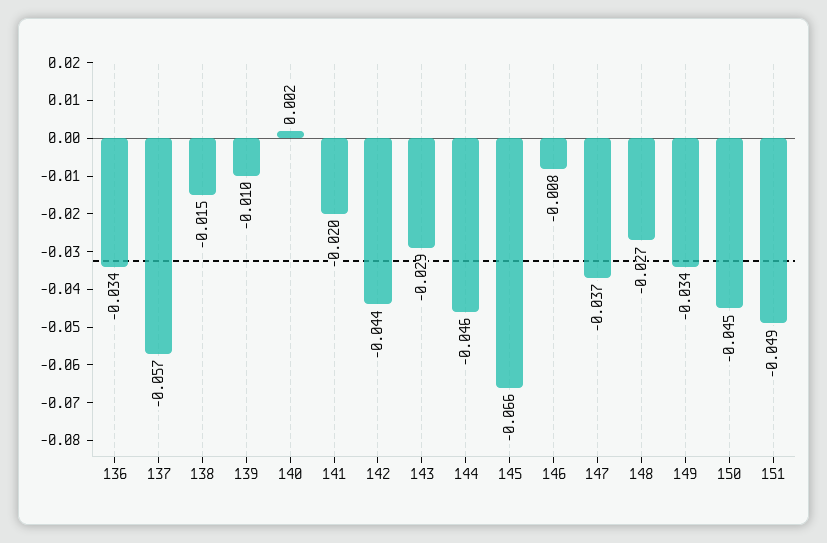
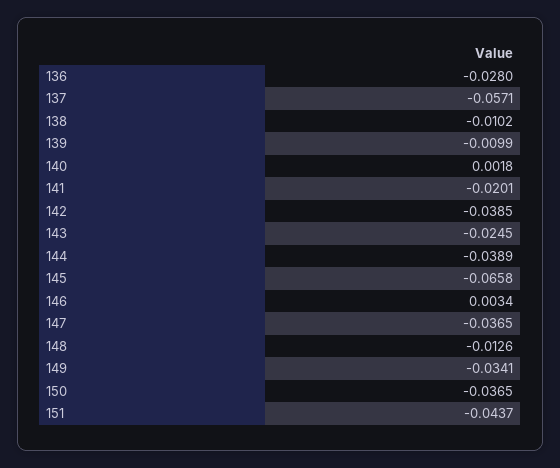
  {
-   "136": -0.034,
+   "136": -0.028,
    "137": -0.0571,
-   "138": -0.015,
+   "138": -0.0102,
    "139": -0.0099,
    "140": 0.0018,
    "141": -0.0201,
-   "142": -0.044,
+   "142": -0.0385,
-   "143": -0.029,
+   "143": -0.0245,
-   "144": -0.046,
+   "144": -0.0389,
    "145": -0.0658,
-   "146": -0.008,
+   "146": 0.0034,
    "147": -0.0365,
-   "148": -0.027,
+   "148": -0.0126,
    "149": -0.0341,
-   "150": -0.045,
+   "150": -0.0365,
-   "151": -0.049
+   "151": -0.0437
  }

